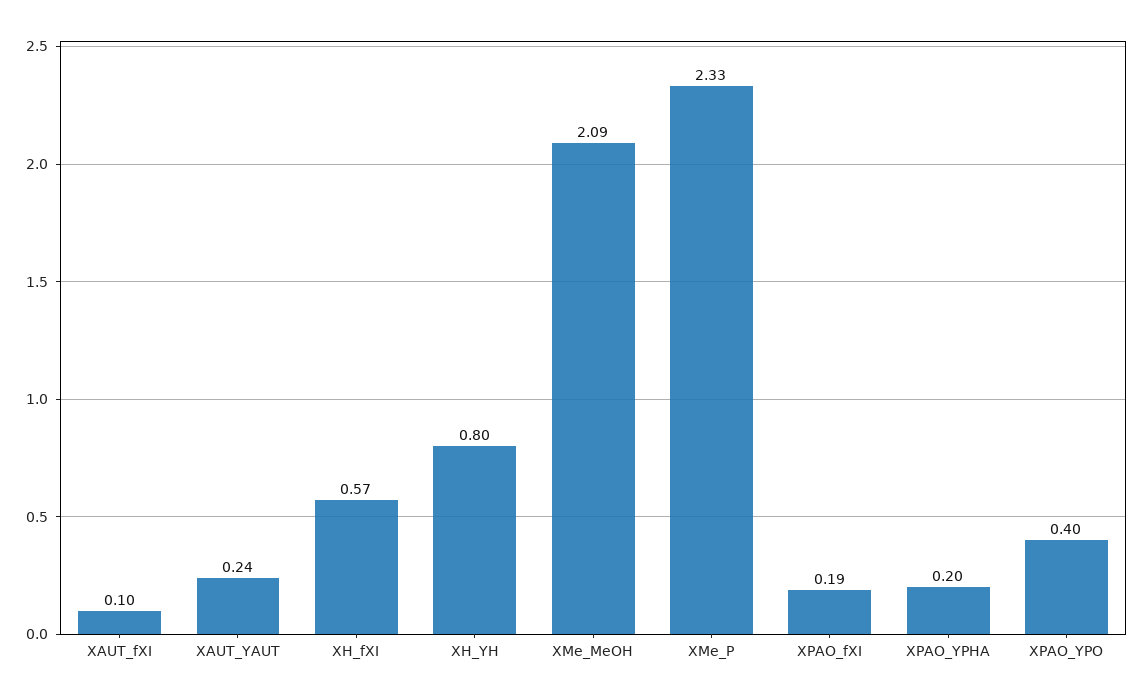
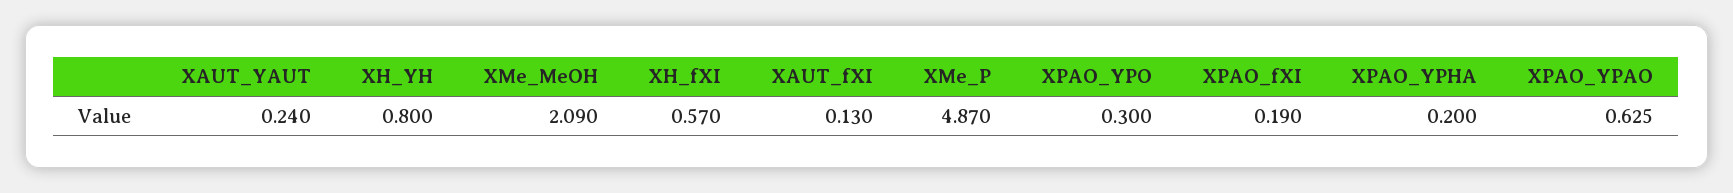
  {
-   "XAUT_fXI": 0.1,
+   "XAUT_fXI": 0.13,
    "XAUT_YAUT": 0.24,
    "XH_fXI": 0.57,
    "XH_YH": 0.8,
    "XMe_MeOH": 2.09,
-   "XMe_P": 2.33,
+   "XMe_P": 4.87,
    "XPAO_fXI": 0.19,
    "XPAO_YPHA": 0.2,
-   "XPAO_YPO": 0.4
+   "XPAO_YPO": 0.3,
+   "XPAO_YPAO": 0.625
  }

